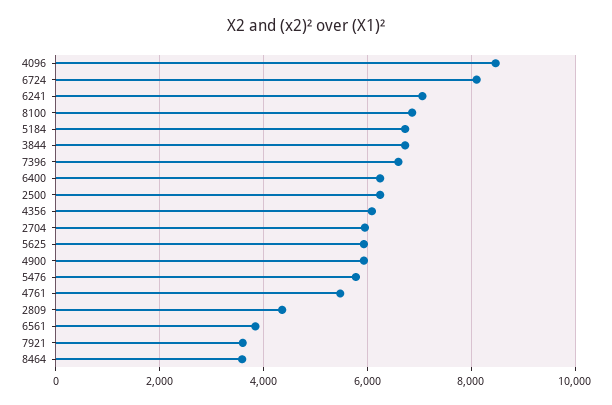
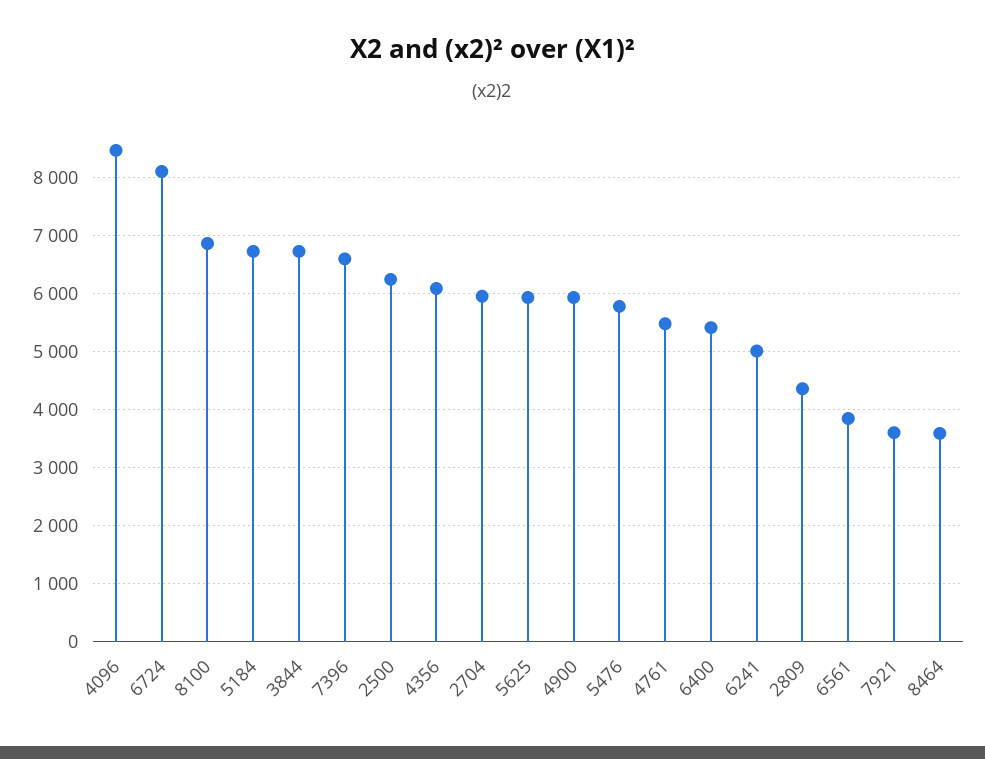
  {
    "4096": 8400,
    "6724": 8200,
-   "6241": 7000,
+   "6241": 5000,
    "8100": 6800,
    "5184": 6800,
    "3844": 6800,
    "7396": 6600,
-   "6400": 6200,
+   "6400": 5400,
    "2500": 6200,
    "4356": 6000,
    "2704": 6000,
    "5625": 6000,
    "4900": 6000,
    "5476": 5800,
    "4761": 5400,
    "2809": 4400,
    "6561": 3800,
    "7921": 3600,
    "8464": 3600
  }

